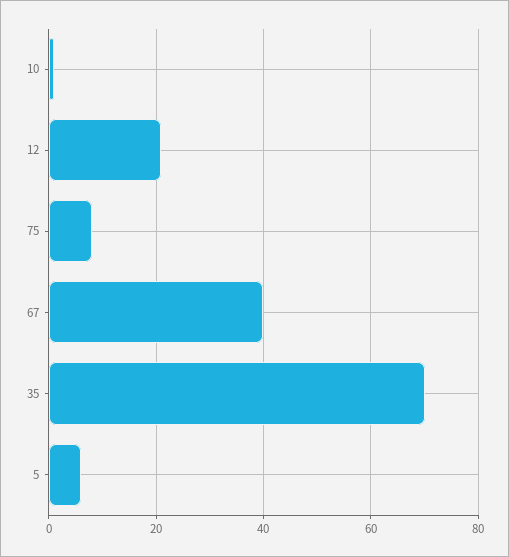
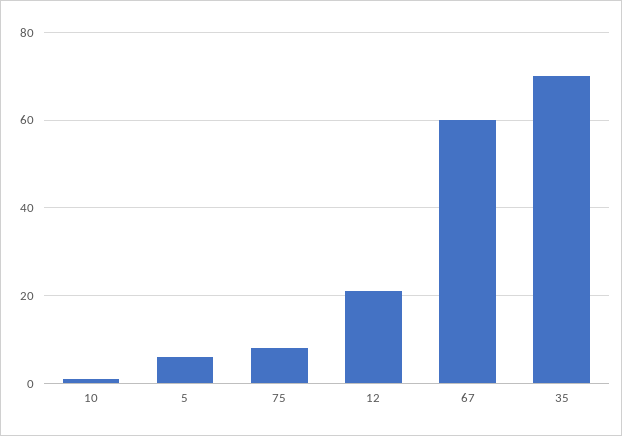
  {
    "10": 0,
    "12": 20,
    "75": 10,
-   "67": 40,
+   "67": 60,
    "35": 70,
    "5": 5
  }

